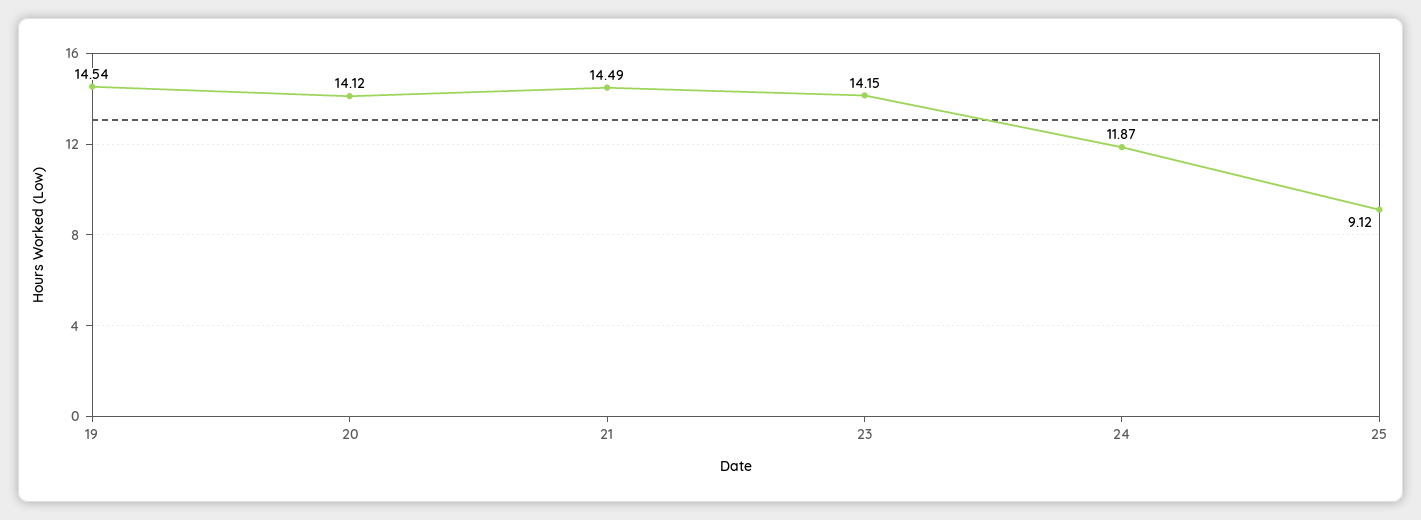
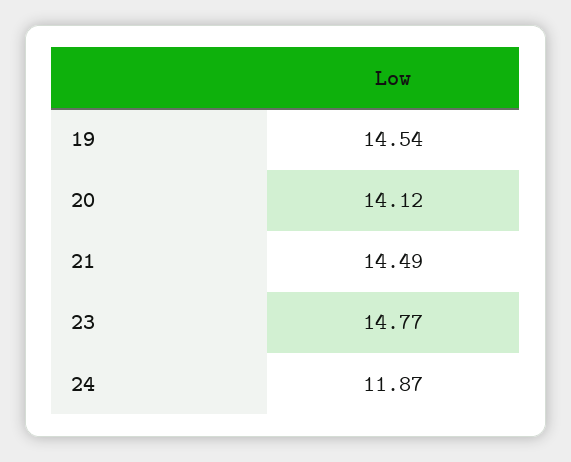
  {
    "19": 14.54,
    "20": 14.12,
    "21": 14.49,
-   "23": 14.15,
+   "23": 14.77,
-   "24": 11.87,
+   "24": 11.87
-   "25": 9.12
  }

